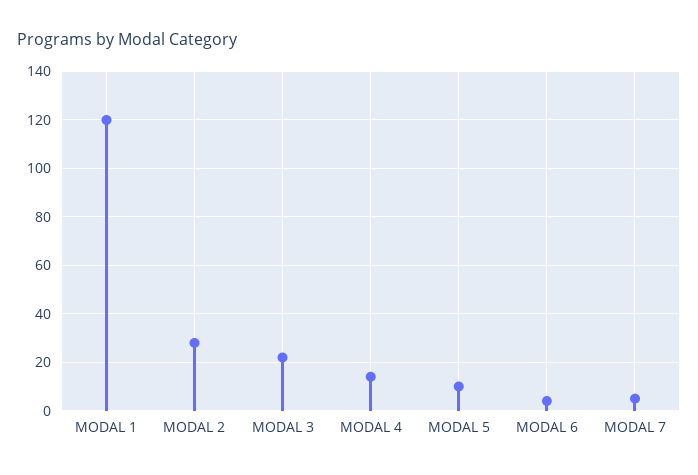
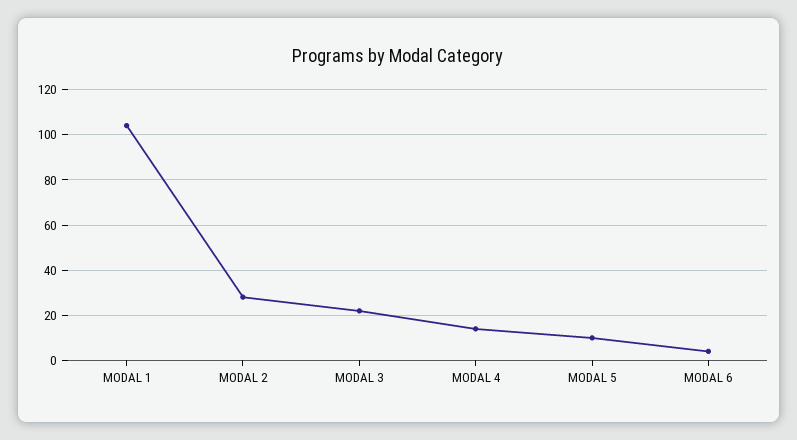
  {
-   "MODAL 1": 120,
+   "MODAL 1": 105,
    "MODAL 2": 30,
    "MODAL 3": 20,
    "MODAL 4": 15,
    "MODAL 5": 10,
-   "MODAL 6": 5,
+   "MODAL 6": 5
-   "MODAL 7": 5
  }

